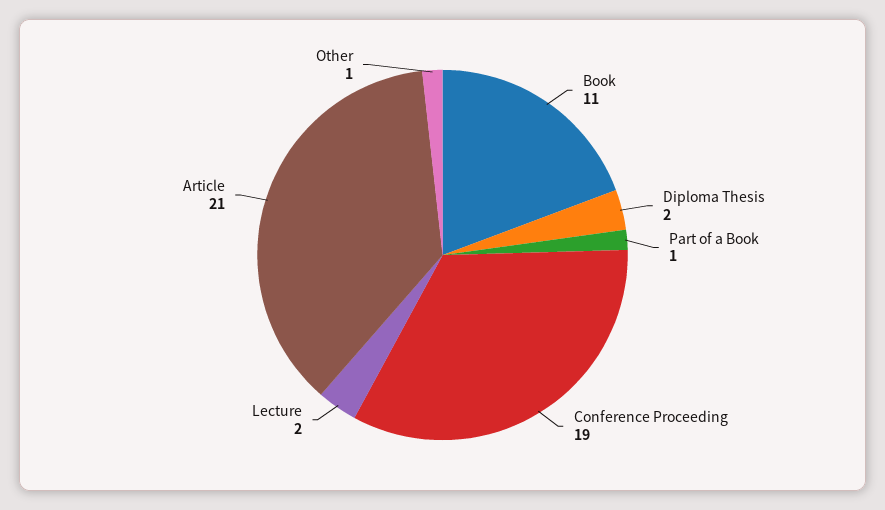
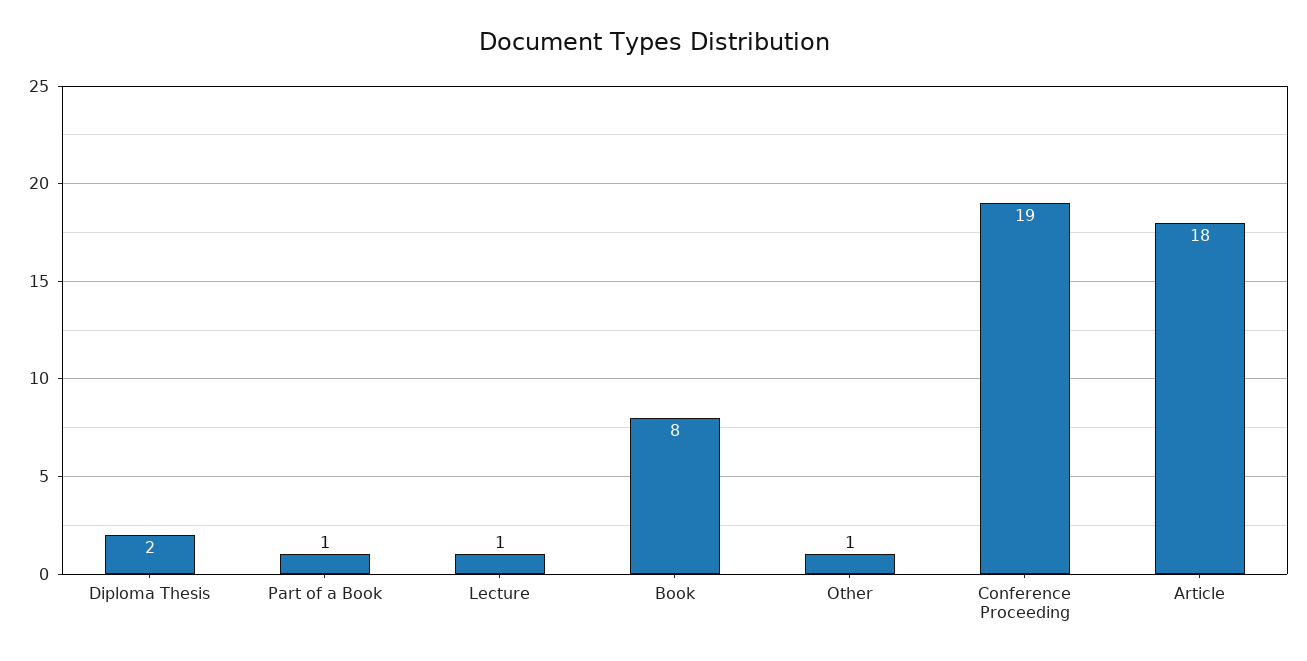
  {
-   "Book": 11,
+   "Book": 8,
    "Diploma Thesis": 2,
    "Part of a Book": 1,
    "Conference Proceeding": 19,
-   "Lecture": 2,
+   "Lecture": 1,
-   "Article": 21,
+   "Article": 18,
    "Other": 1
  }

